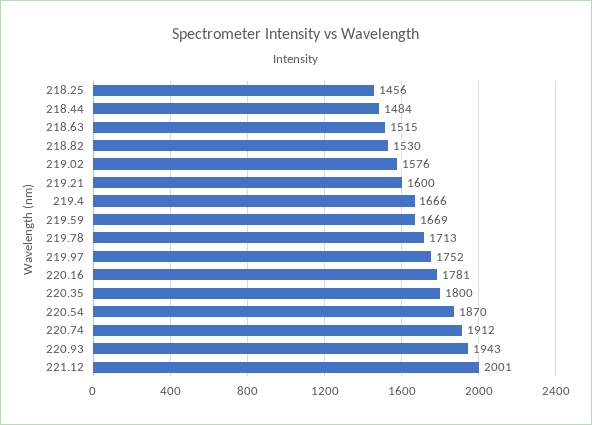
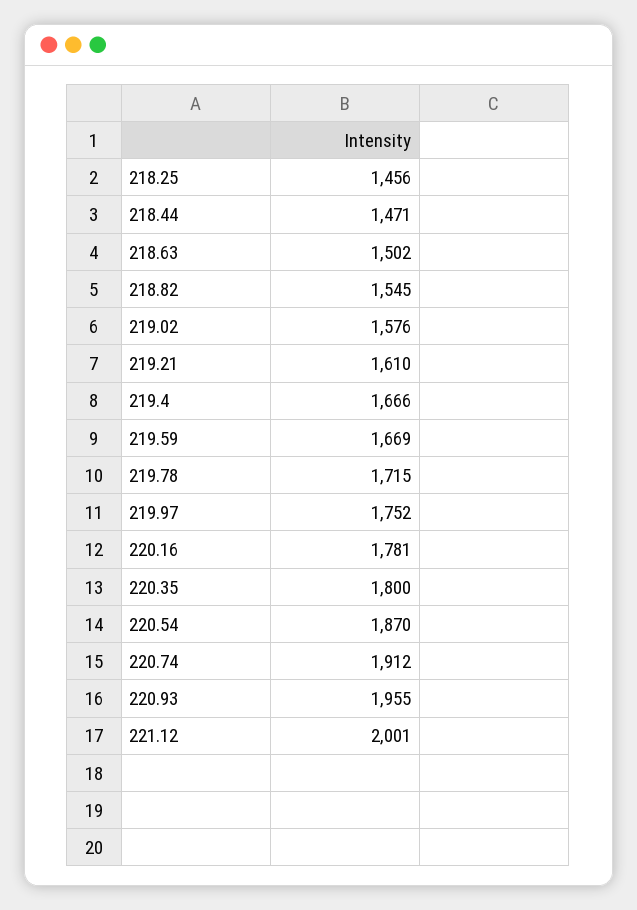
  {
    "218.25": 1456,
-   "218.44": 1484,
+   "218.44": 1471,
-   "218.63": 1515,
+   "218.63": 1502,
-   "218.82": 1530,
+   "218.82": 1545,
    "219.02": 1576,
-   "219.21": 1600,
+   "219.21": 1610,
    "219.4": 1666,
    "219.59": 1669,
-   "219.78": 1713,
+   "219.78": 1715,
    "219.97": 1752,
    "220.16": 1781,
    "220.35": 1800,
    "220.54": 1870,
    "220.74": 1912,
-   "220.93": 1943,
+   "220.93": 1955,
    "221.12": 2001
  }

